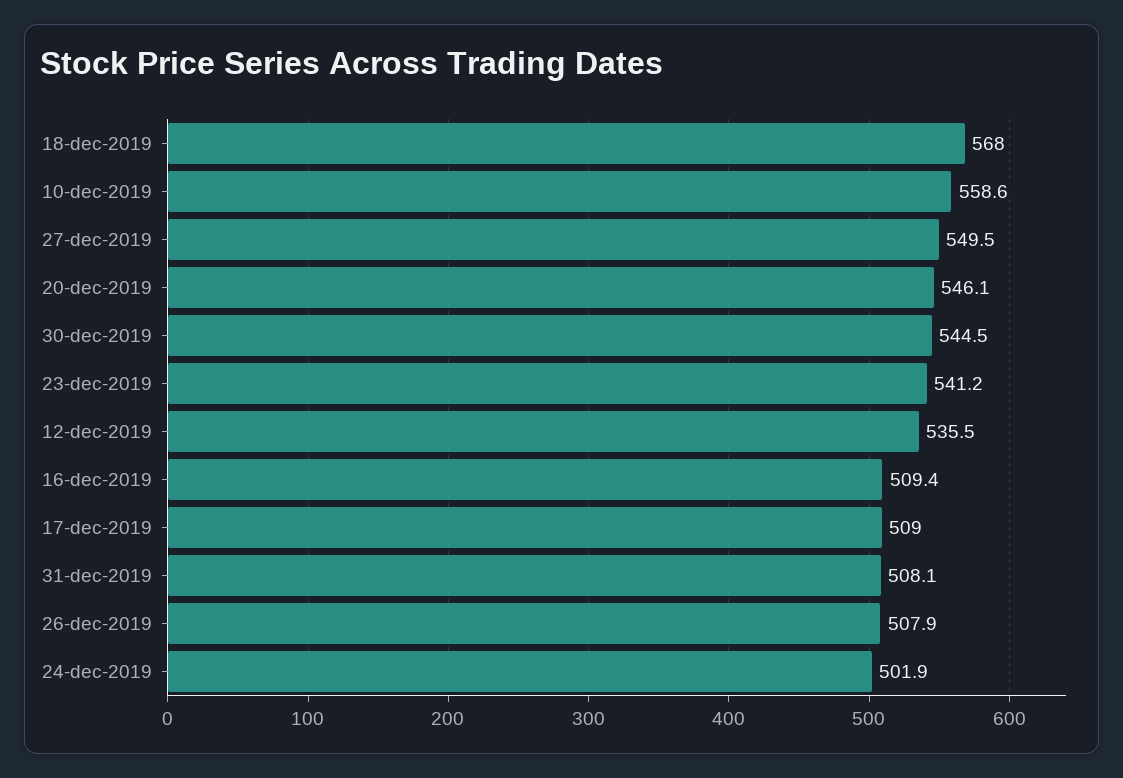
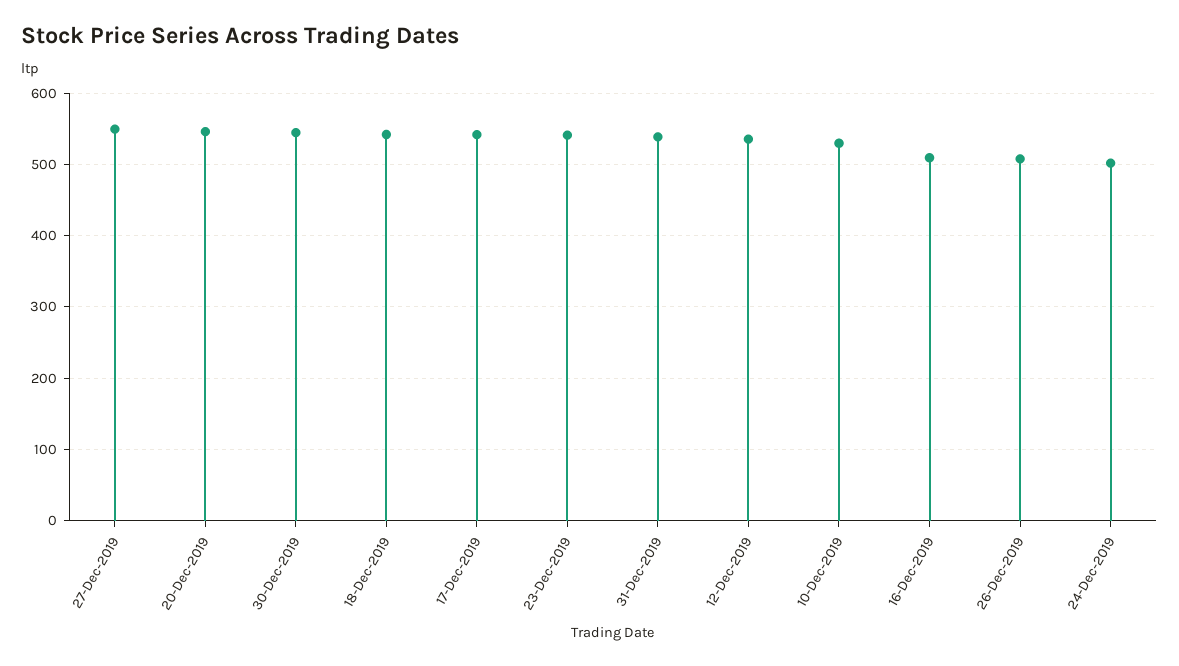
  {
-   "18-dec-2019": 568,
+   "18-dec-2019": 540,
-   "10-dec-2019": 558.6,
+   "10-dec-2019": 530,
    "27-dec-2019": 549.5,
    "20-dec-2019": 546.1,
    "30-dec-2019": 544.5,
    "23-dec-2019": 541.2,
    "12-dec-2019": 535.5,
    "16-dec-2019": 509.4,
-   "17-dec-2019": 509,
+   "17-dec-2019": 540,
-   "31-dec-2019": 508.1,
+   "31-dec-2019": 540,
    "26-dec-2019": 507.9,
    "24-dec-2019": 501.9
  }

